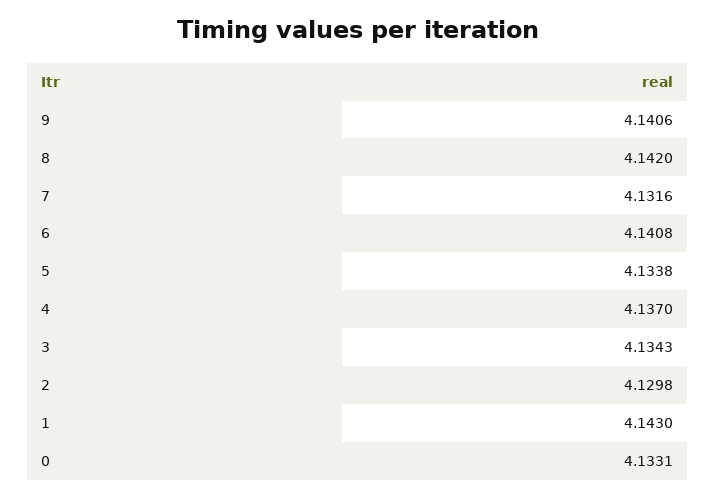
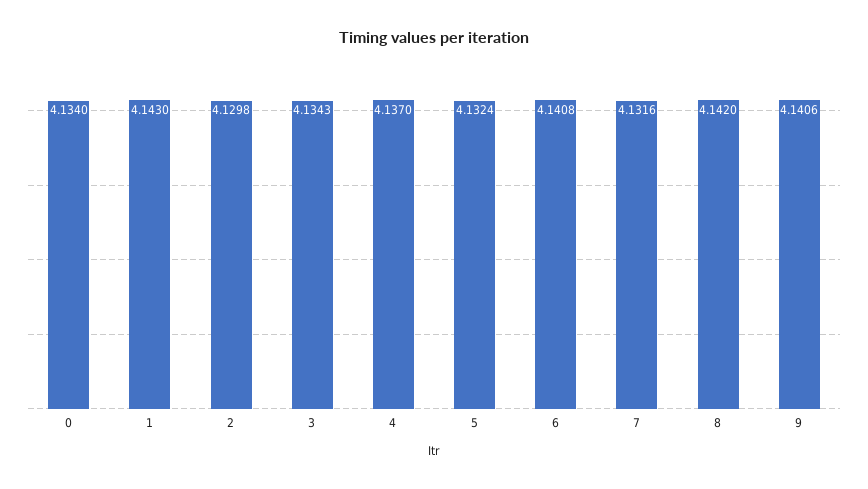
  {
    "9": 4.1406,
    "8": 4.142,
    "7": 4.1316,
    "6": 4.1408,
-   "5": 4.1338,
+   "5": 4.1324,
    "4": 4.137,
    "3": 4.1343,
    "2": 4.1298,
    "1": 4.143,
-   "0": 4.1331
+   "0": 4.134
  }

